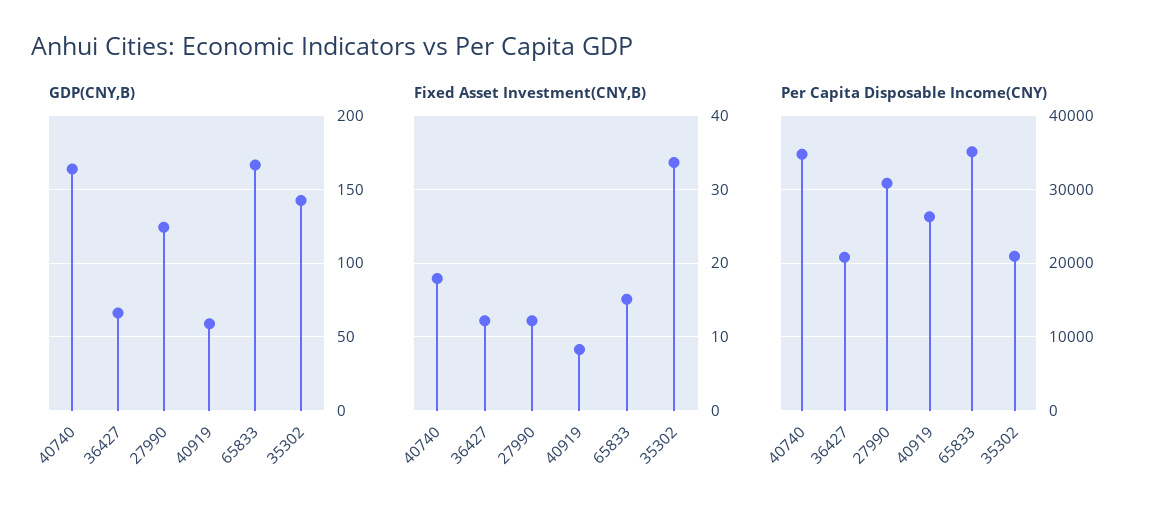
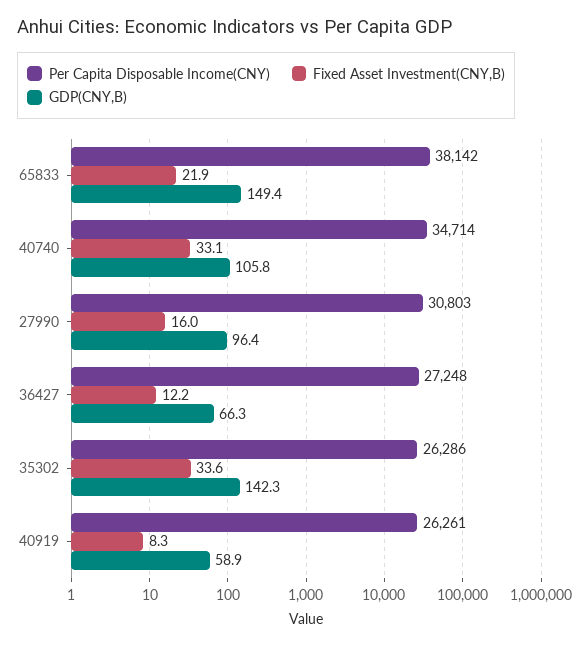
  {
    "GDP(CNY,B)": {
-     "40740": 165,
+     "40740": 105.8,
      "36427": 66.3,
-     "27990": 125,
+     "27990": 96.4,
      "40919": 58.9,
-     "65833": 165,
+     "65833": 149.4,
      "35302": 142.3
    },
    "Fixed Asset Investment(CNY,B)": {
-     "40740": 18,
+     "40740": 33.1,
      "36427": 12.2,
-     "27990": 12,
+     "27990": 16,
      "40919": 8.3,
-     "65833": 15,
+     "65833": 21.9,
      "35302": 33.6
    },
    "Per Capita Disposable Income(CNY)": {
      "40740": 34714,
-     "36427": 21000,
+     "36427": 27248,
      "27990": 30803,
      "40919": 26261,
-     "65833": 35000,
+     "65833": 38142,
-     "35302": 21000
+     "35302": 26286
    }
  }

